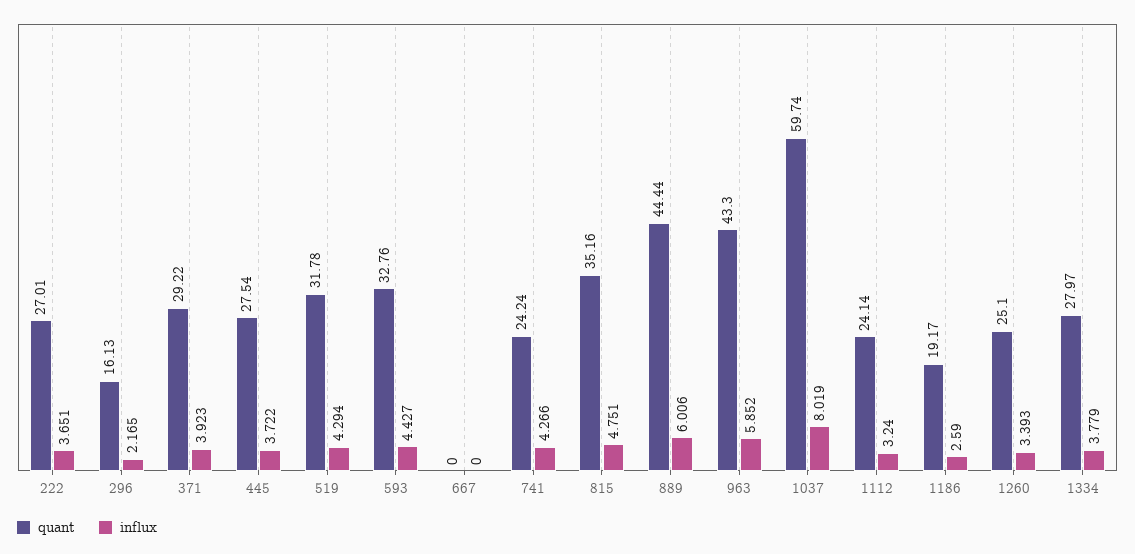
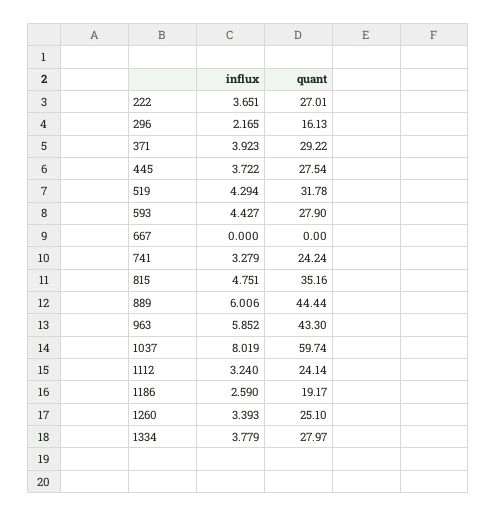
  {
    "quant": {
      "222": 27.01,
      "296": 16.13,
      "371": 29.22,
      "445": 27.54,
      "519": 31.78,
-     "593": 32.76,
+     "593": 27.9,
      "667": 0,
      "741": 24.24,
      "815": 35.16,
      "889": 44.44,
      "963": 43.3,
      "1037": 59.74,
      "1112": 24.14,
      "1186": 19.17,
      "1260": 25.1,
      "1334": 27.97
    },
    "influx": {
      "222": 3.651,
      "296": 2.165,
      "371": 3.923,
      "445": 3.722,
      "519": 4.294,
      "593": 4.427,
      "667": 0,
-     "741": 4.266,
+     "741": 3.279,
      "815": 4.751,
      "889": 6.006,
      "963": 5.852,
      "1037": 8.019,
      "1112": 3.24,
      "1186": 2.59,
      "1260": 3.393,
      "1334": 3.779
    }
  }

